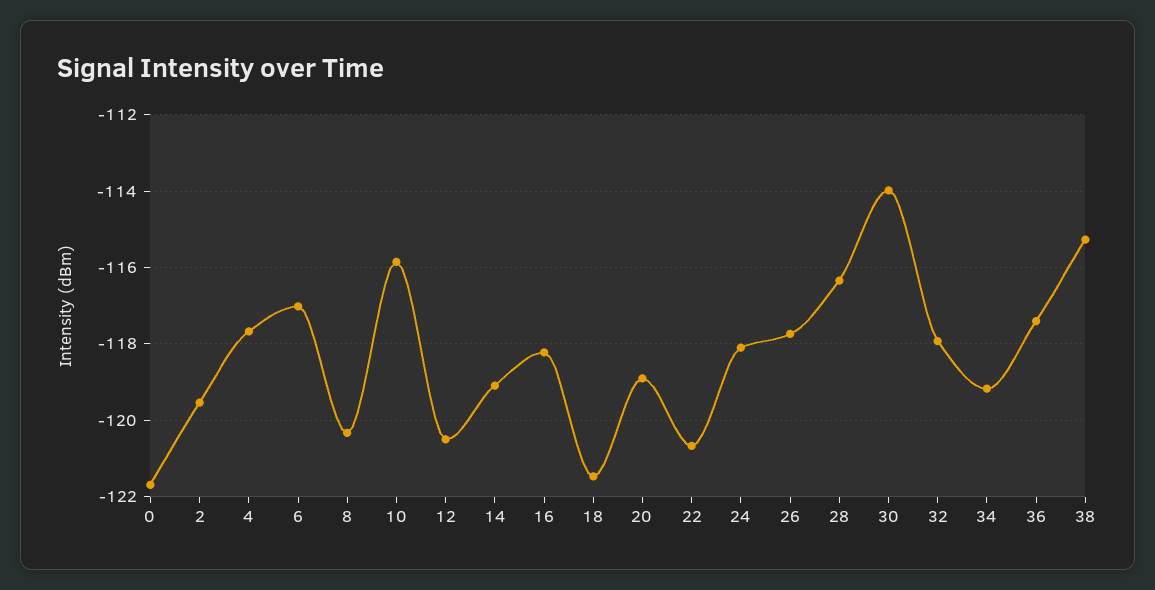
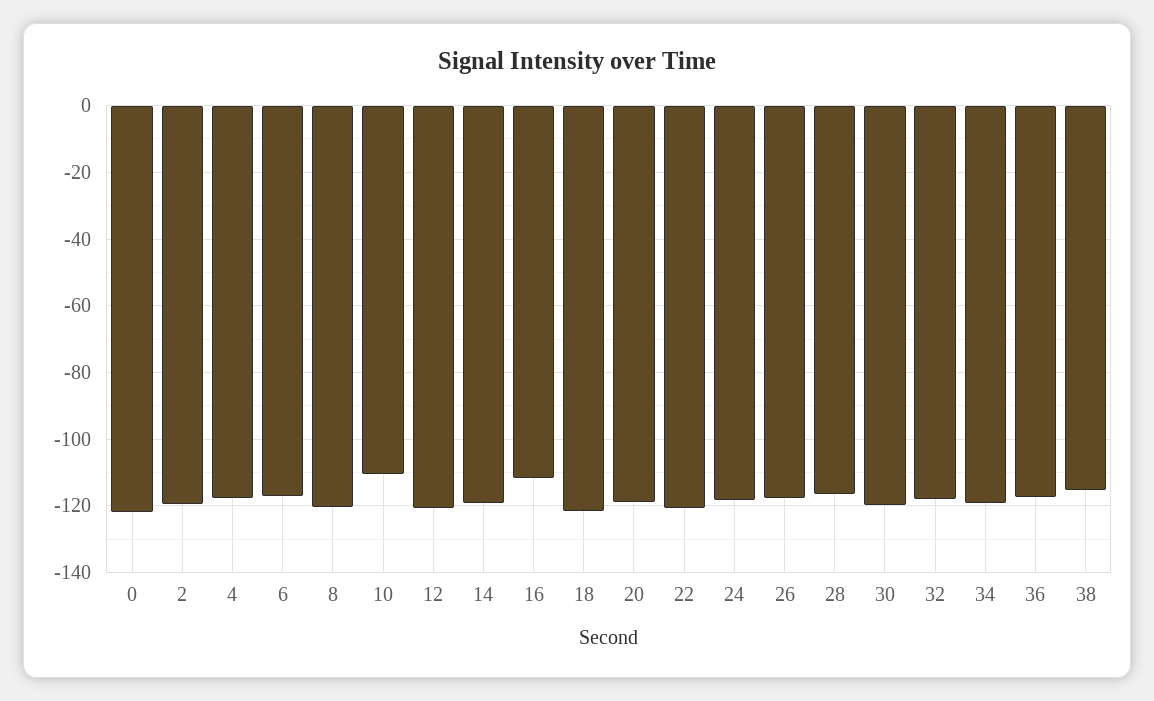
  {
    "0": -121.6,
    "2": -119.6,
    "4": -117.6,
    "6": -117,
    "8": -120.4,
-   "10": -115.8,
+   "10": -110,
    "12": -120.6,
    "14": -119,
-   "16": -118.2,
+   "16": -112,
    "18": -121.4,
    "20": -119,
    "22": -120.6,
    "24": -118.2,
    "26": -117.8,
    "28": -116.4,
-   "30": -114,
+   "30": -120,
    "32": -118,
    "34": -119.2,
    "36": -117.4,
    "38": -115.2
  }

